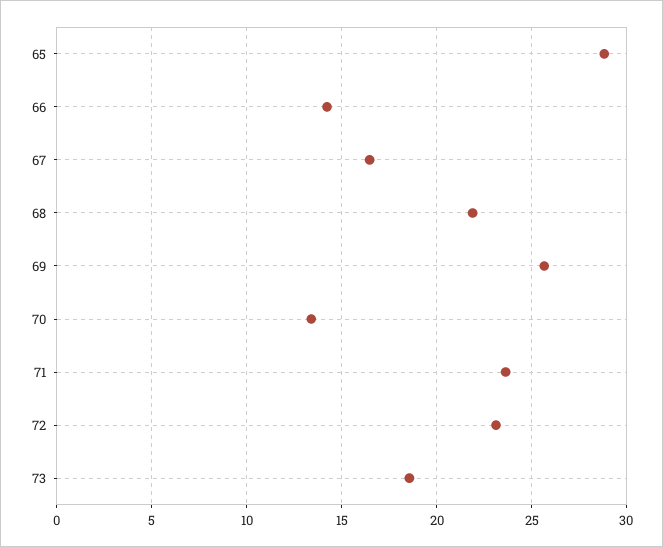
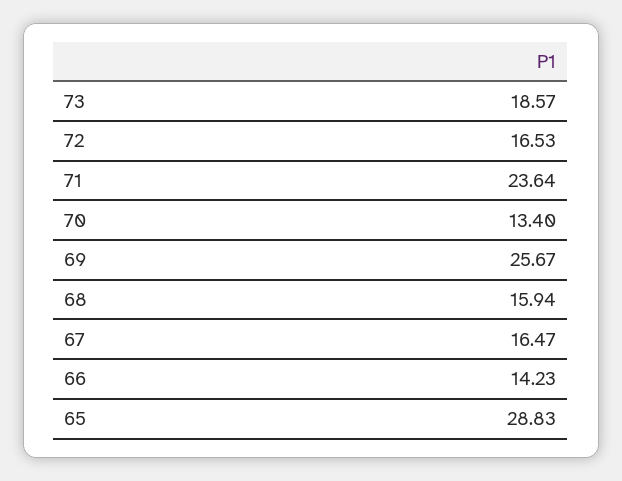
  {
    "65": 28.83,
    "66": 14.23,
    "67": 16.47,
-   "68": 22,
+   "68": 15.94,
    "69": 25.67,
    "70": 13.4,
    "71": 23.64,
-   "72": 23,
+   "72": 16.53,
    "73": 18.57
  }

